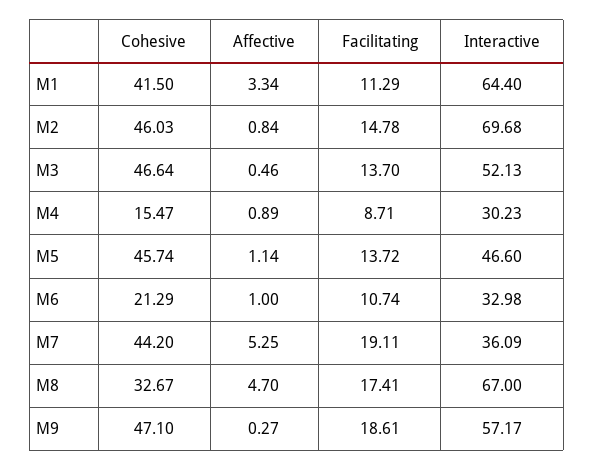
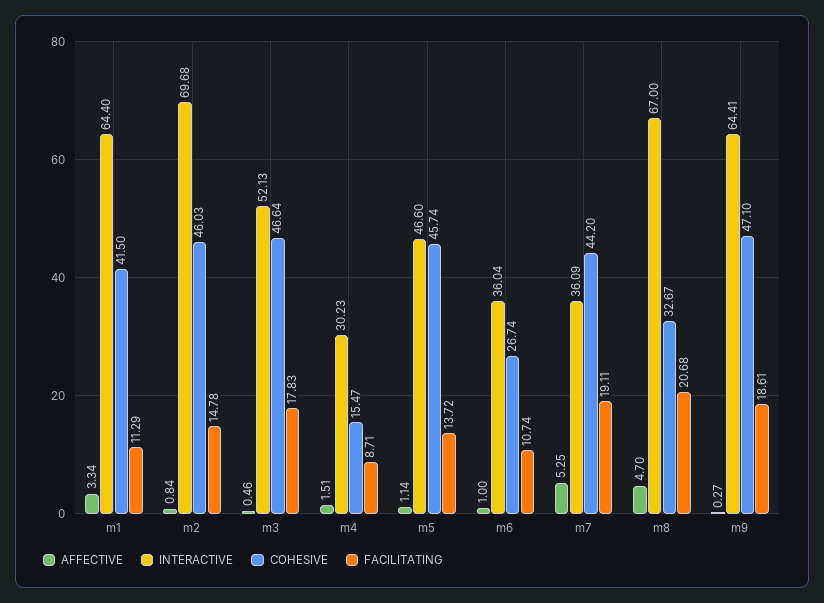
  {
    "Cohesive": {
      "M1": 41.5,
      "M2": 46.03,
      "M3": 46.64,
      "M4": 15.47,
      "M5": 45.74,
-     "M6": 21.29,
+     "M6": 26.74,
      "M7": 44.2,
      "M8": 32.67,
      "M9": 47.1
    },
    "Affective": {
      "M1": 3.34,
      "M2": 0.84,
      "M3": 0.46,
-     "M4": 0.89,
+     "M4": 1.51,
      "M5": 1.14,
      "M6": 1,
      "M7": 5.25,
      "M8": 4.7,
      "M9": 0.27
    },
    "Facilitating": {
      "M1": 11.29,
      "M2": 14.78,
-     "M3": 13.7,
+     "M3": 17.83,
      "M4": 8.71,
      "M5": 13.72,
      "M6": 10.74,
      "M7": 19.11,
-     "M8": 17.41,
+     "M8": 20.68,
      "M9": 18.61
    },
    "Interactive": {
      "M1": 64.4,
      "M2": 69.68,
      "M3": 52.13,
      "M4": 30.23,
      "M5": 46.6,
-     "M6": 32.98,
+     "M6": 36.04,
      "M7": 36.09,
      "M8": 67,
-     "M9": 57.17
+     "M9": 64.41
    }
  }

